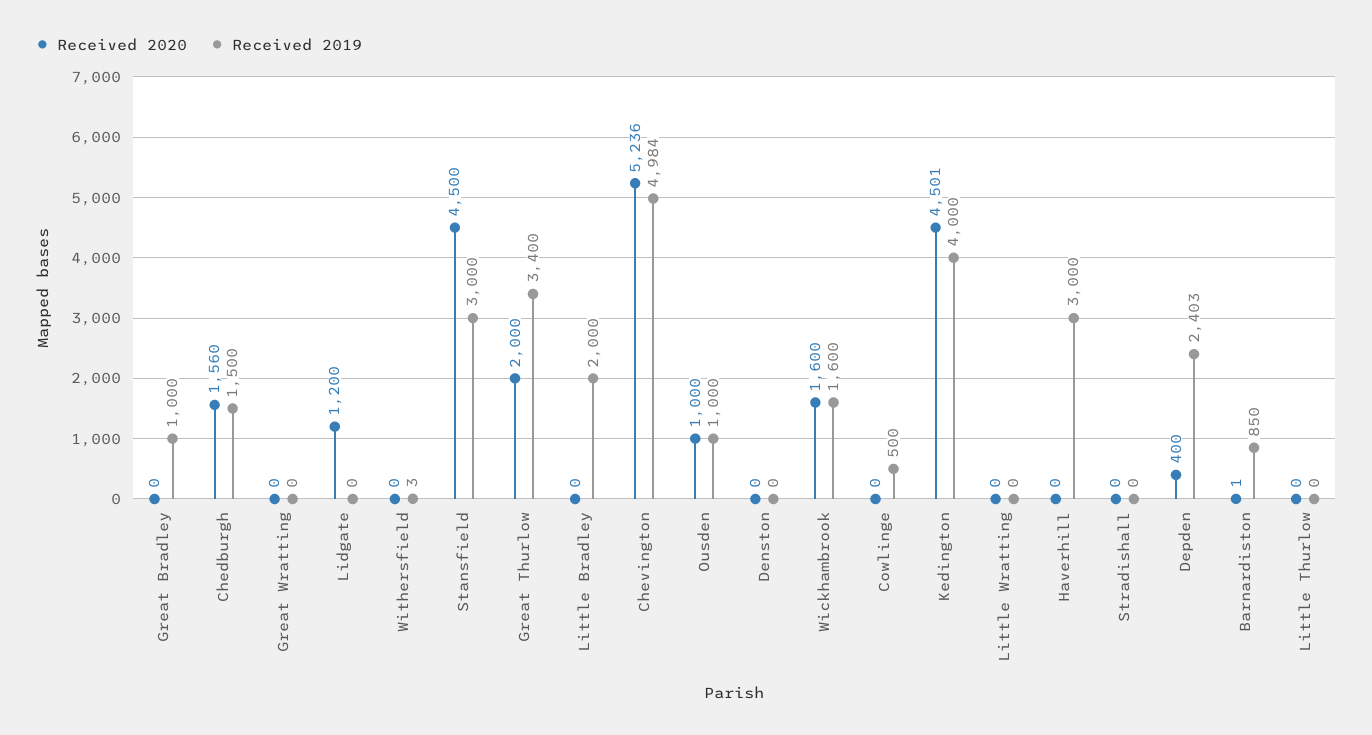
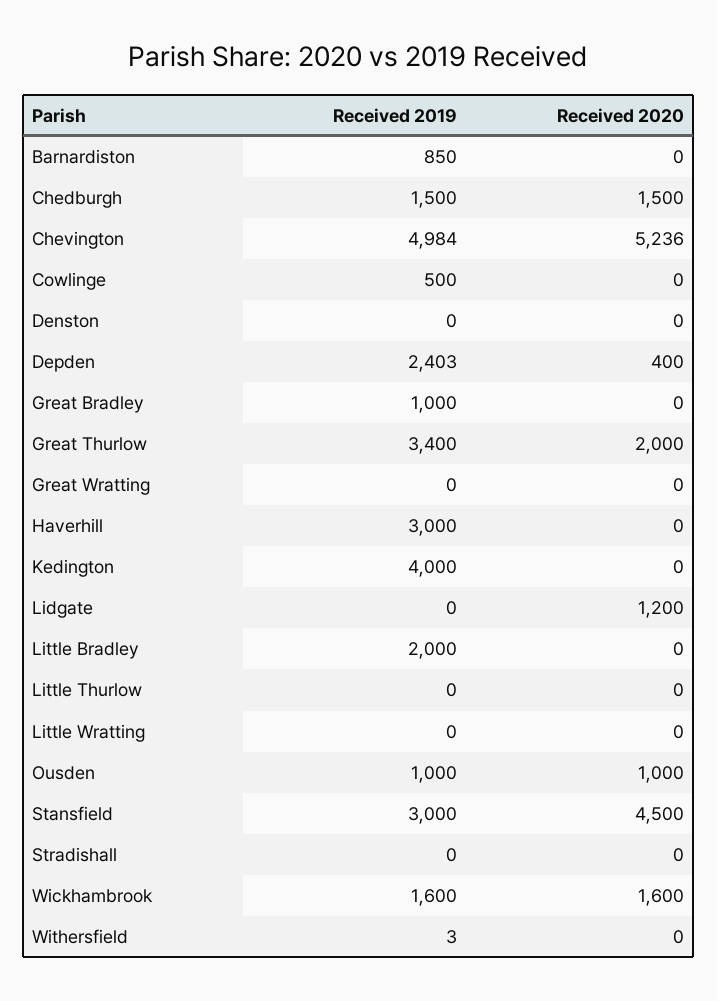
  {
    "Received 2020": {
      "Great Bradley": 0,
-     "Chedburgh": 1560,
+     "Chedburgh": 1500,
      "Great Wratting": 0,
      "Lidgate": 1200,
      "Withersfield": 0,
      "Stansfield": 4500,
      "Great Thurlow": 2000,
      "Little Bradley": 0,
      "Chevington": 5236,
      "Ousden": 1000,
      "Denston": 0,
      "Wickhambrook": 1600,
      "Cowlinge": 0,
-     "Kedington": 4501,
+     "Kedington": 0,
      "Little Wratting": 0,
      "Haverhill": 0,
      "Stradishall": 0,
      "Depden": 400,
-     "Barnardiston": 1,
+     "Barnardiston": 0,
      "Little Thurlow": 0
    },
    "Received 2019": {
      "Great Bradley": 1000,
      "Chedburgh": 1500,
      "Great Wratting": 0,
      "Lidgate": 0,
      "Withersfield": 3,
      "Stansfield": 3000,
      "Great Thurlow": 3400,
      "Little Bradley": 2000,
      "Chevington": 4984,
      "Ousden": 1000,
      "Denston": 0,
      "Wickhambrook": 1600,
      "Cowlinge": 500,
      "Kedington": 4000,
      "Little Wratting": 0,
      "Haverhill": 3000,
      "Stradishall": 0,
      "Depden": 2403,
      "Barnardiston": 850,
      "Little Thurlow": 0
    }
  }

